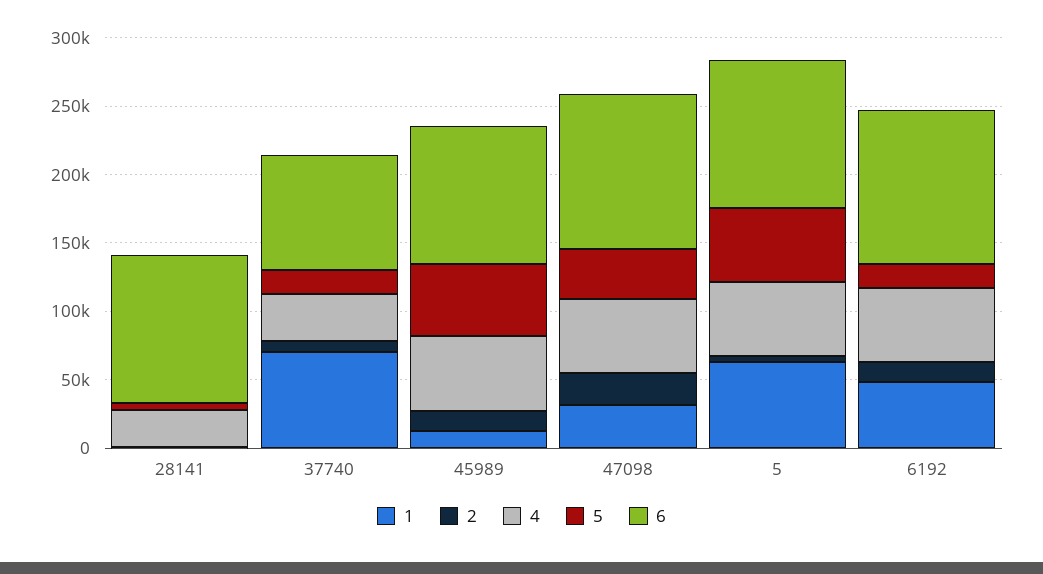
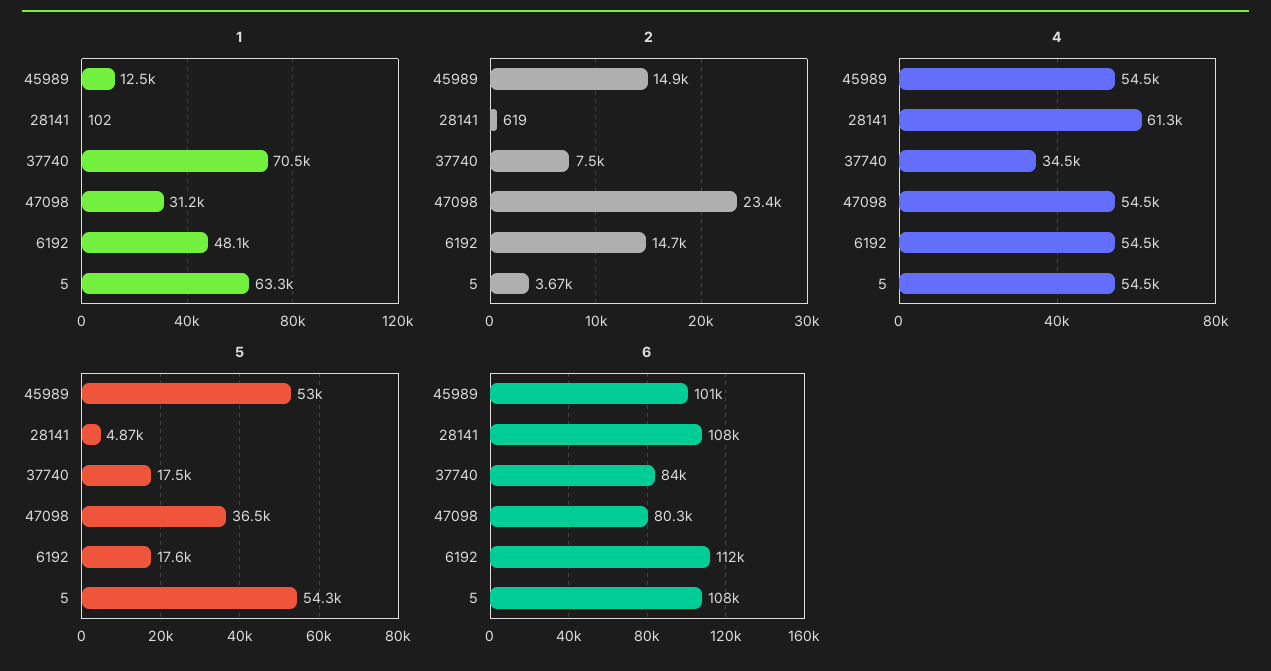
  {
    "1": {
      "28141": 102,
      "37740": 70500,
      "45989": 12500,
      "47098": 31200,
      "5": 63300,
      "6192": 48100
    },
    "2": {
      "28141": 619,
      "37740": 7500,
      "45989": 14900,
      "47098": 23400,
      "5": 3670,
      "6192": 14700
    },
    "4": {
-     "28141": 30000,
+     "28141": 61300,
      "37740": 34500,
      "45989": 54500,
      "47098": 54500,
      "5": 54500,
      "6192": 54500
    },
    "5": {
      "28141": 4870,
      "37740": 17500,
      "45989": 53000,
      "47098": 36500,
      "5": 54300,
      "6192": 17600
    },
    "6": {
      "28141": 108000,
      "37740": 84000,
      "45989": 101000,
-     "47098": 110000,
+     "47098": 80300,
      "5": 108000,
      "6192": 112000
    }
  }

